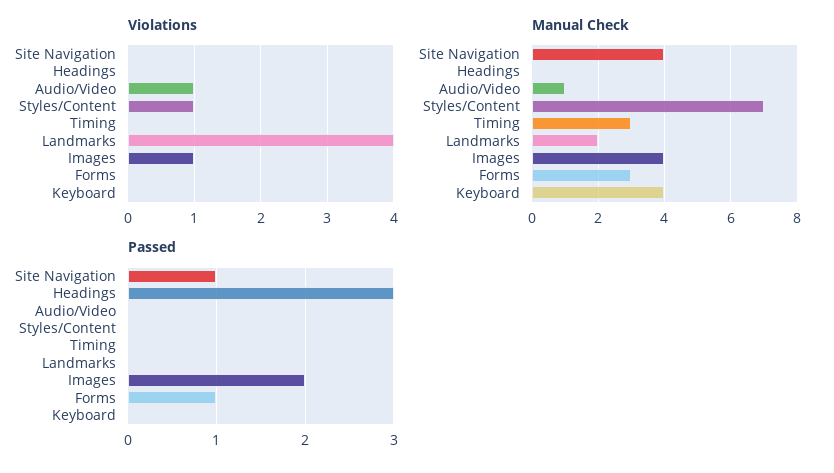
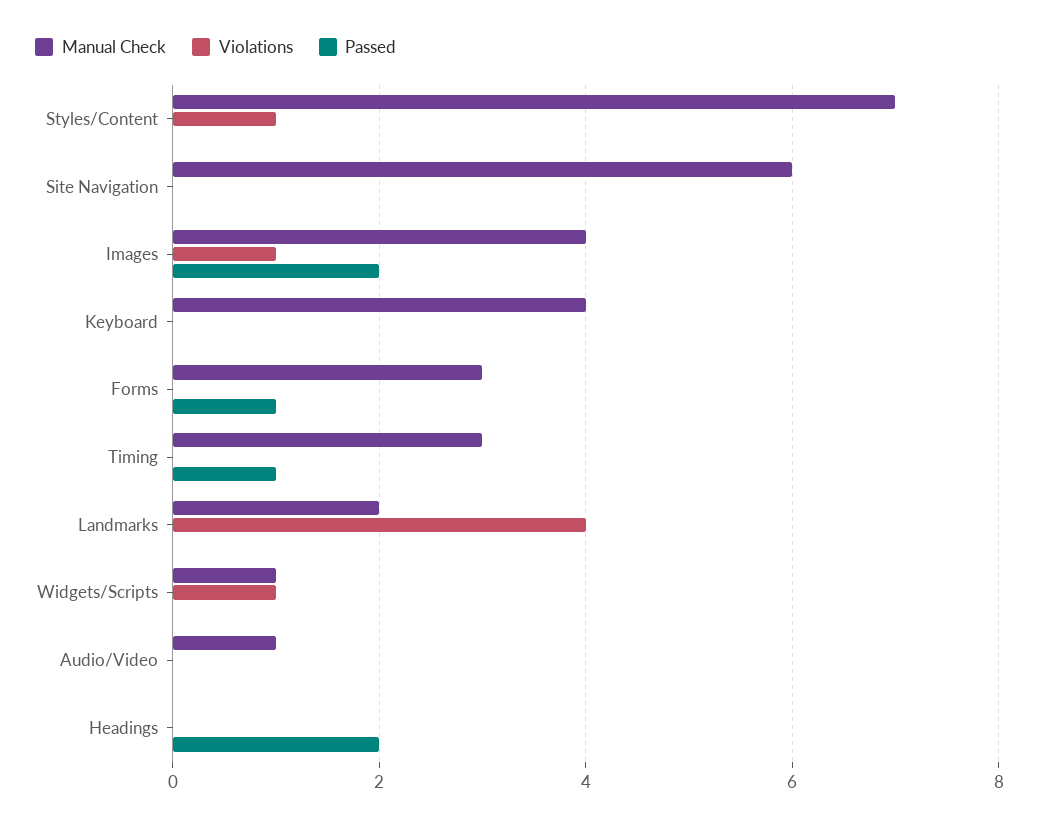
  {
    "Violations": {
      "Site Navigation": 0,
      "Headings": 0,
-     "Audio/Video": 1,
+     "Audio/Video": 0,
      "Styles/Content": 1,
      "Timing": 0,
      "Landmarks": 4,
      "Images": 1,
      "Forms": 0,
-     "Keyboard": 0
+     "Keyboard": 0,
+     "Widgets/Scripts": 1
    },
    "Manual Check": {
-     "Site Navigation": 4,
+     "Site Navigation": 6,
      "Headings": 0,
      "Audio/Video": 1,
      "Styles/Content": 7,
      "Timing": 3,
      "Landmarks": 2,
      "Images": 4,
      "Forms": 3,
-     "Keyboard": 4
+     "Keyboard": 4,
+     "Widgets/Scripts": 1
    },
    "Passed": {
-     "Site Navigation": 1,
+     "Site Navigation": 0,
-     "Headings": 3,
+     "Headings": 2,
      "Audio/Video": 0,
      "Styles/Content": 0,
-     "Timing": 0,
+     "Timing": 1,
      "Landmarks": 0,
      "Images": 2,
      "Forms": 1,
-     "Keyboard": 0
+     "Keyboard": 0,
+     "Widgets/Scripts": 0
    }
  }

